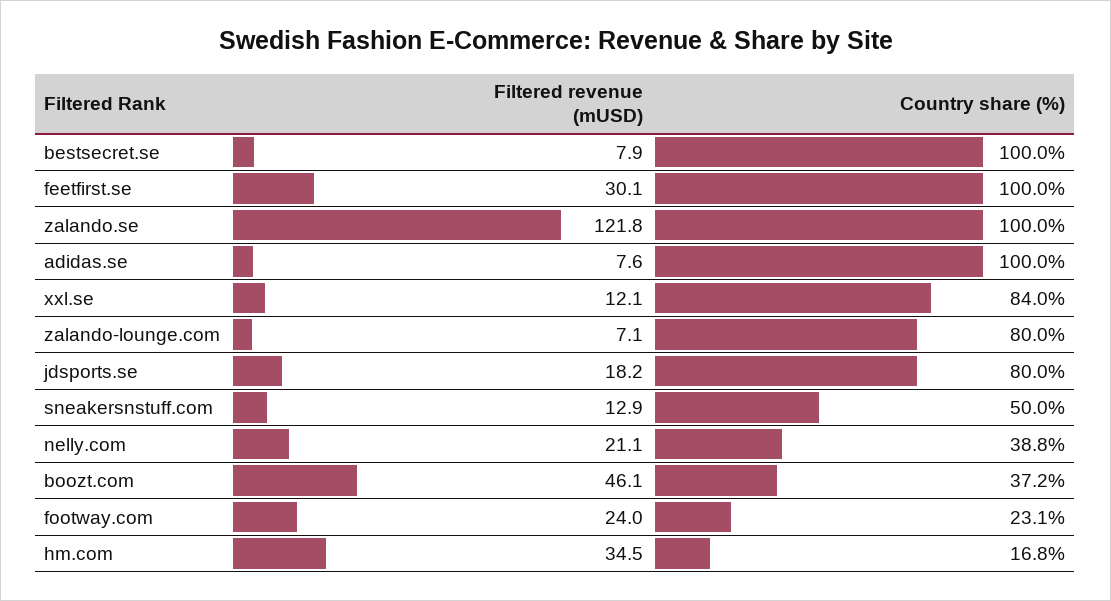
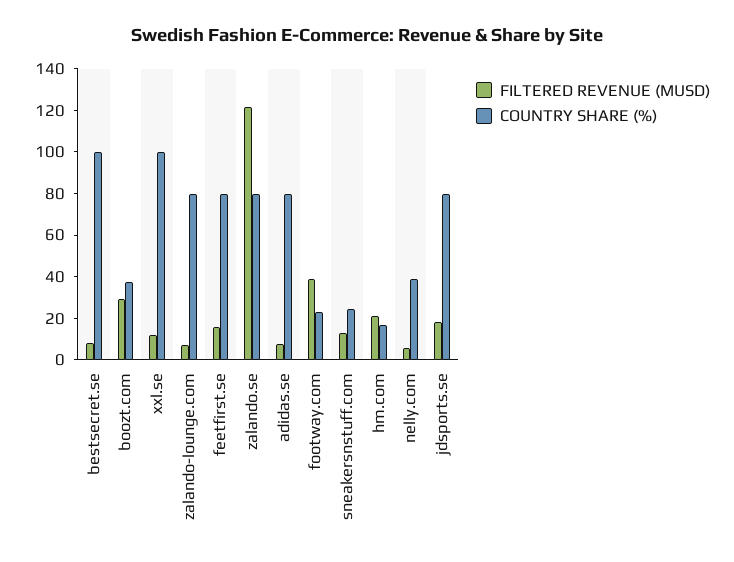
  {
    "Filtered revenue (mUSD)": {
      "bestsecret.se": 7.9,
-     "feetfirst.se": 30.1,
+     "feetfirst.se": 15,
      "zalando.se": 121.8,
      "adidas.se": 7.6,
      "xxl.se": 12.1,
      "zalando-lounge.com": 7.1,
      "jdsports.se": 18.2,
      "sneakersnstuff.com": 12.9,
-     "nelly.com": 21.1,
+     "nelly.com": 5,
-     "boozt.com": 46.1,
+     "boozt.com": 30,
-     "footway.com": 24,
+     "footway.com": 40,
-     "hm.com": 34.5
+     "hm.com": 20
    },
    "Country share (%)": {
      "bestsecret.se": 100,
-     "feetfirst.se": 100,
+     "feetfirst.se": 80,
-     "zalando.se": 100,
+     "zalando.se": 80,
-     "adidas.se": 100,
+     "adidas.se": 80,
-     "xxl.se": 84,
+     "xxl.se": 100,
      "zalando-lounge.com": 80,
      "jdsports.se": 80,
-     "sneakersnstuff.com": 50,
+     "sneakersnstuff.com": 25,
      "nelly.com": 38.8,
      "boozt.com": 37.2,
      "footway.com": 23.1,
      "hm.com": 16.8
    }
  }

